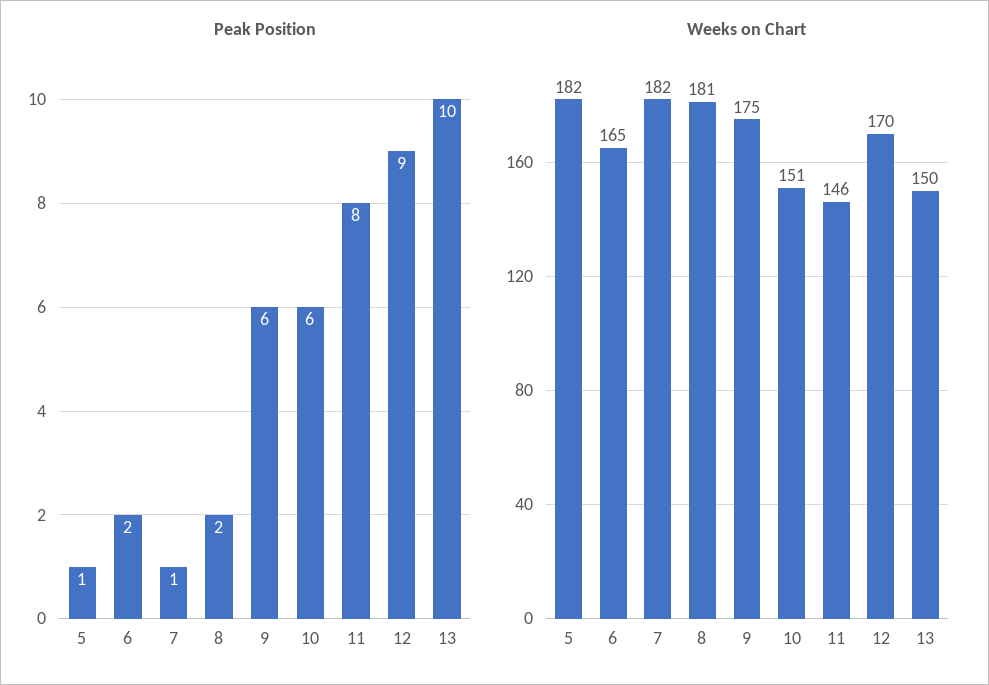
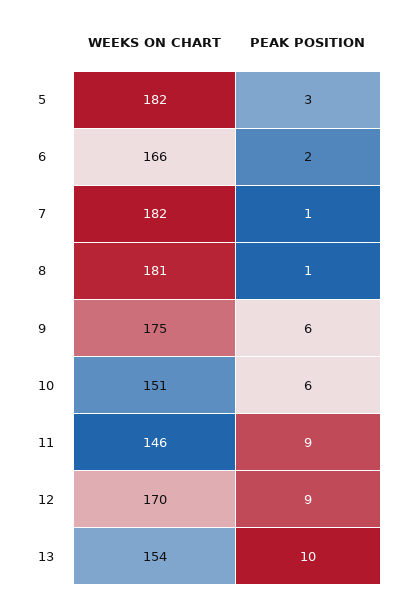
  {
    "Peak Position": {
-     "5": 1,
+     "5": 3,
      "6": 2,
      "7": 1,
-     "8": 2,
+     "8": 1,
      "9": 6,
      "10": 6,
-     "11": 8,
+     "11": 9,
      "12": 9,
      "13": 10
    },
    "Weeks on Chart": {
      "5": 182,
-     "6": 165,
+     "6": 166,
      "7": 182,
      "8": 181,
      "9": 175,
      "10": 151,
      "11": 146,
      "12": 170,
-     "13": 150
+     "13": 154
    }
  }

